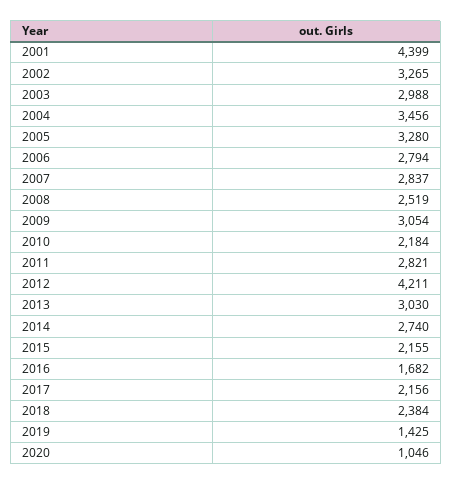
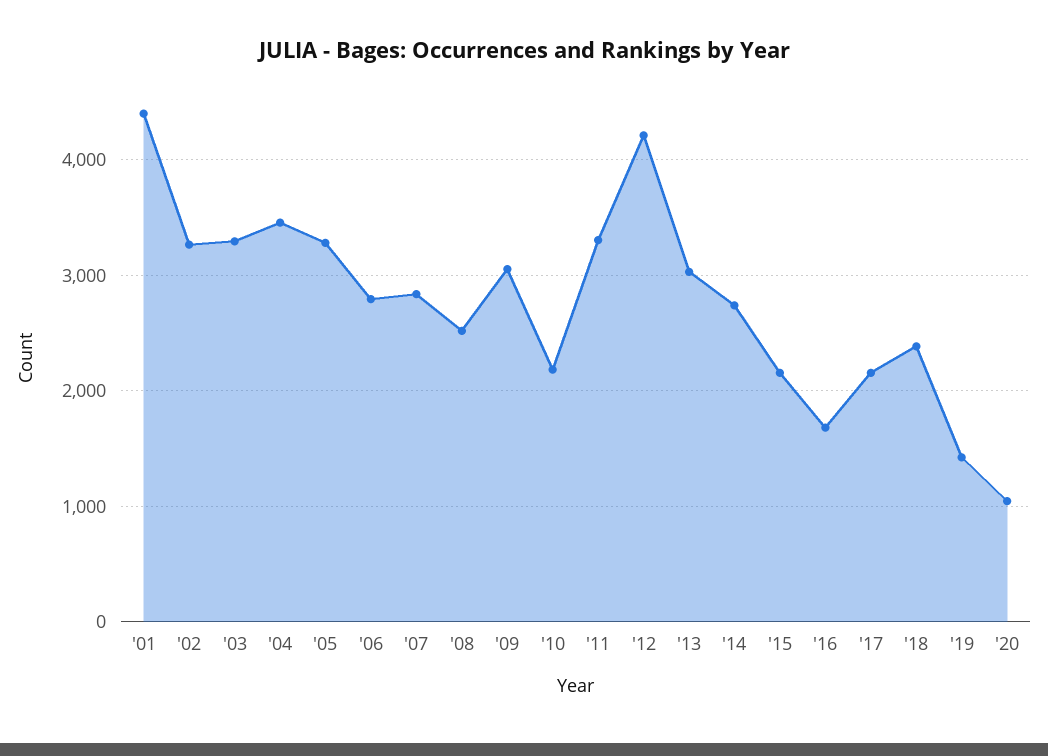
  {
    "2001": 4399,
    "2002": 3265,
-   "2003": 2988,
+   "2003": 3300,
    "2004": 3456,
    "2005": 3280,
    "2006": 2794,
    "2007": 2837,
    "2008": 2519,
    "2009": 3054,
    "2010": 2184,
-   "2011": 2821,
+   "2011": 3300,
    "2012": 4211,
    "2013": 3030,
    "2014": 2740,
    "2015": 2155,
    "2016": 1682,
    "2017": 2156,
    "2018": 2384,
    "2019": 1425,
    "2020": 1046
  }

